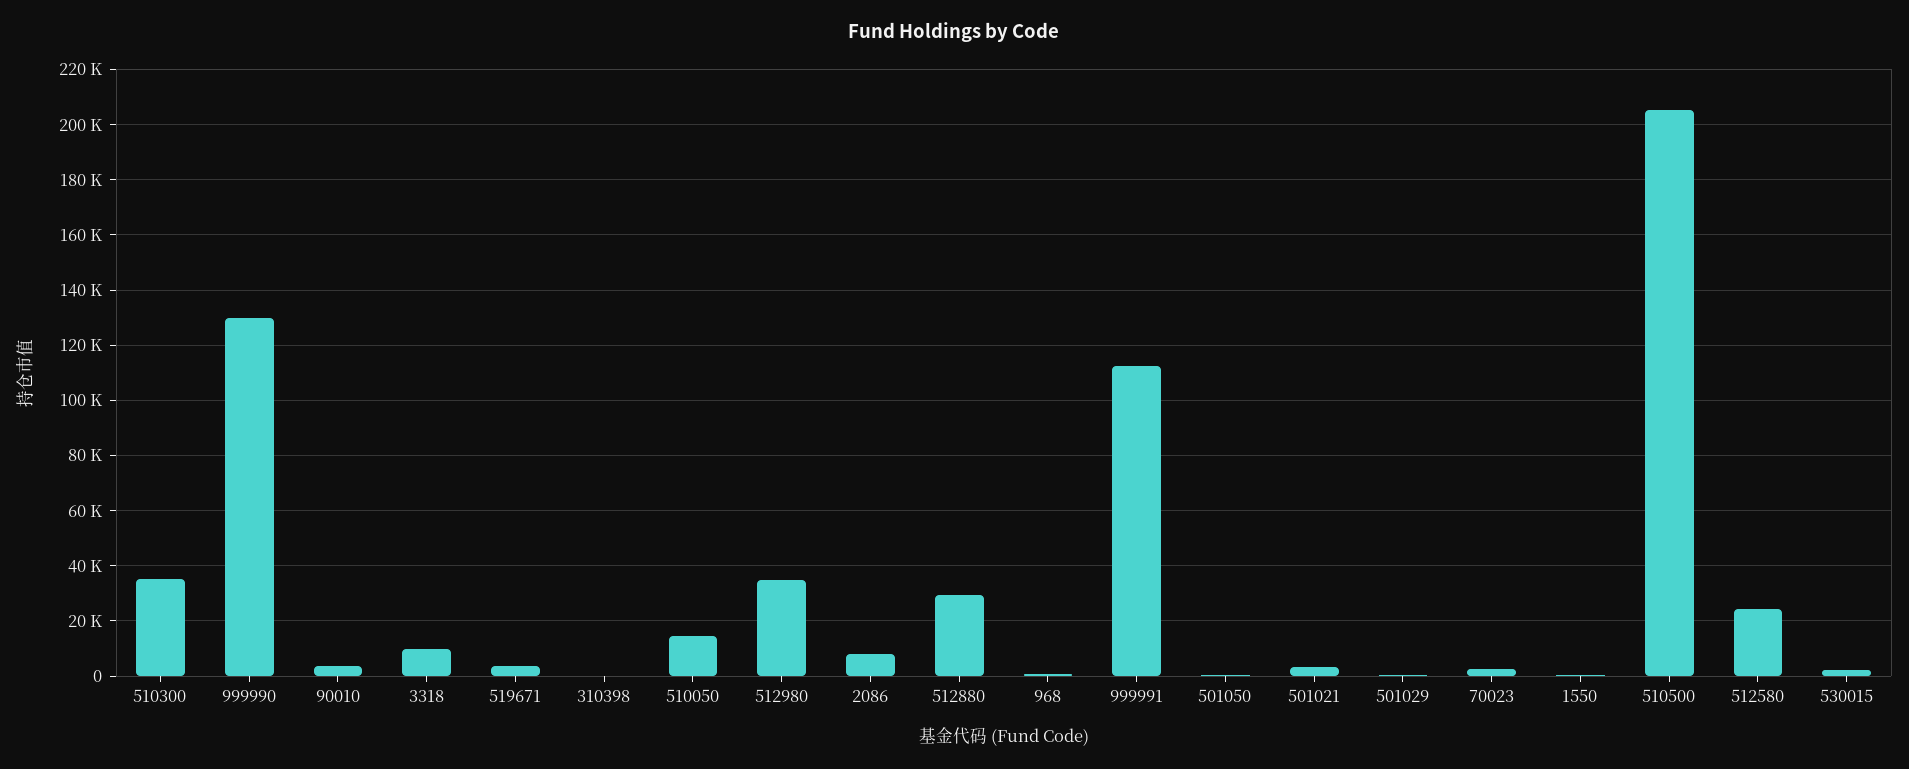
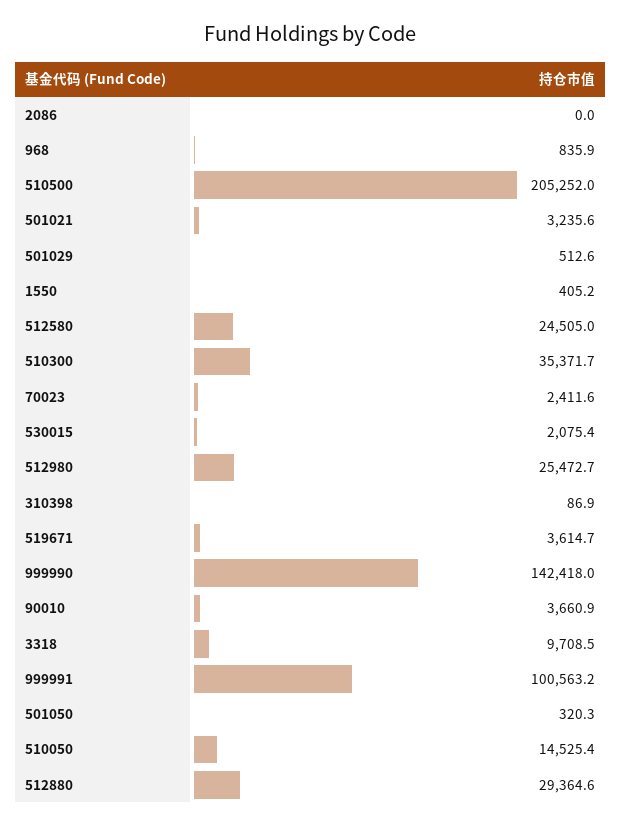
  {
    "510300": 35371.7,
-   "999990": 130000,
+   "999990": 142418,
    "90010": 3660.9,
    "3318": 9708.5,
    "519671": 3614.7,
    "310398": 86.9,
    "510050": 14525.4,
-   "512980": 35000,
+   "512980": 25472.7,
-   "2086": 7500,
+   "2086": 0,
    "512880": 29364.6,
    "968": 835.9,
-   "999991": 112500,
+   "999991": 100563.2,
    "501050": 320.3,
    "501021": 3235.6,
    "501029": 512.6,
    "70023": 2411.6,
    "1550": 405.2,
    "510500": 205252,
    "512580": 24505,
    "530015": 2075.4
  }

